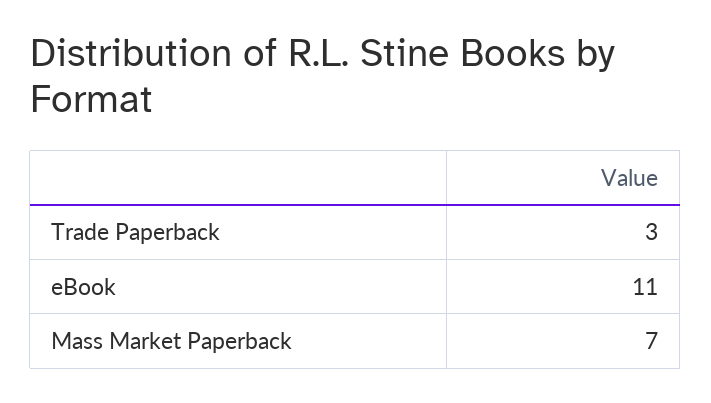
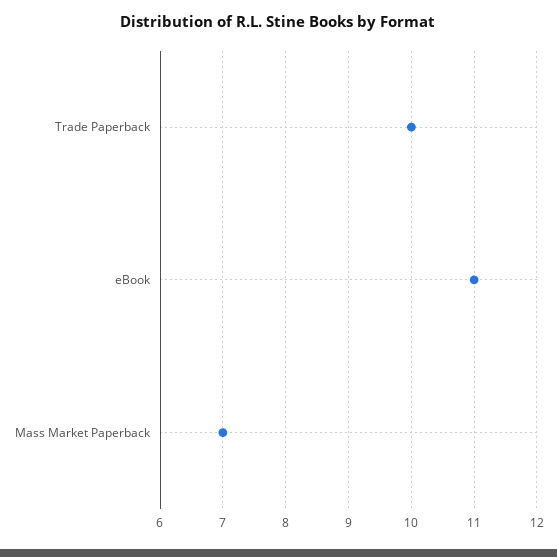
  {
-   "Trade Paperback": 3,
+   "Trade Paperback": 10,
    "eBook": 11,
    "Mass Market Paperback": 7
  }

